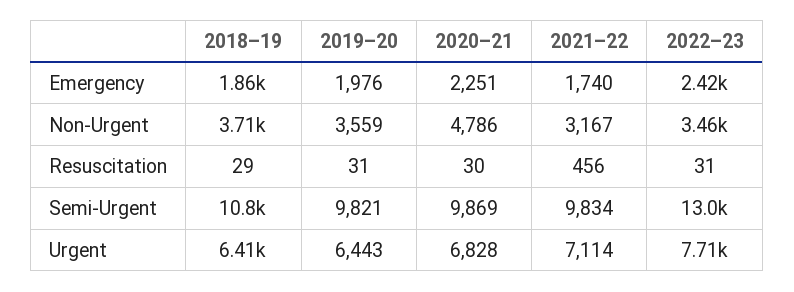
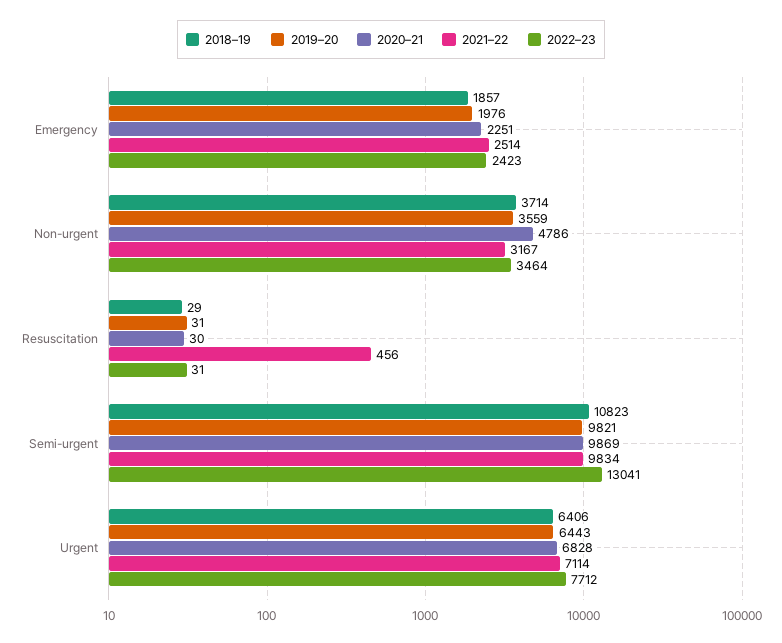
  {
    "2018–19": {
      "Emergency": 1857,
      "Non-Urgent": 3714,
      "Resuscitation": 29,
      "Semi-Urgent": 10823,
      "Urgent": 6406
    },
    "2019–20": {
      "Emergency": 1976,
      "Non-Urgent": 3559,
      "Resuscitation": 31,
      "Semi-Urgent": 9821,
      "Urgent": 6443
    },
    "2020–21": {
      "Emergency": 2251,
      "Non-Urgent": 4786,
      "Resuscitation": 30,
      "Semi-Urgent": 9869,
      "Urgent": 6828
    },
    "2021–22": {
-     "Emergency": 1740,
+     "Emergency": 2514,
      "Non-Urgent": 3167,
      "Resuscitation": 456,
      "Semi-Urgent": 9834,
      "Urgent": 7114
    },
    "2022–23": {
      "Emergency": 2423,
      "Non-Urgent": 3464,
      "Resuscitation": 31,
      "Semi-Urgent": 13041,
      "Urgent": 7712
    }
  }

